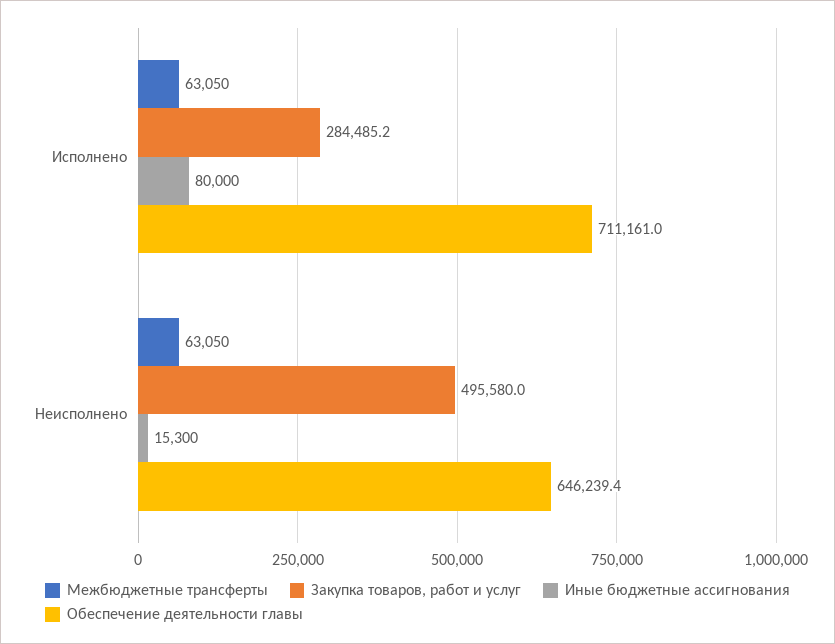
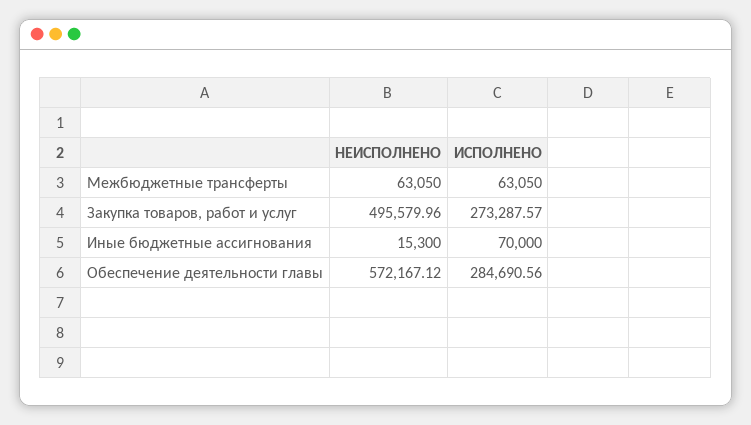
  {
    "Межбюджетные трансферты": {
      "Исполнено": 63050,
      "Неисполнено": 63050
    },
    "Закупка товаров, работ и услуг": {
-     "Исполнено": 284485.2,
+     "Исполнено": 273287.57,
      "Неисполнено": 495579.96
    },
    "Иные бюджетные ассигнования": {
-     "Исполнено": 80000,
+     "Исполнено": 70000,
      "Неисполнено": 15300
    },
    "Обеспечение деятельности главы": {
-     "Исполнено": 711161,
+     "Исполнено": 284690.56,
-     "Неисполнено": 646239.4
+     "Неисполнено": 572167.12
    }
  }

